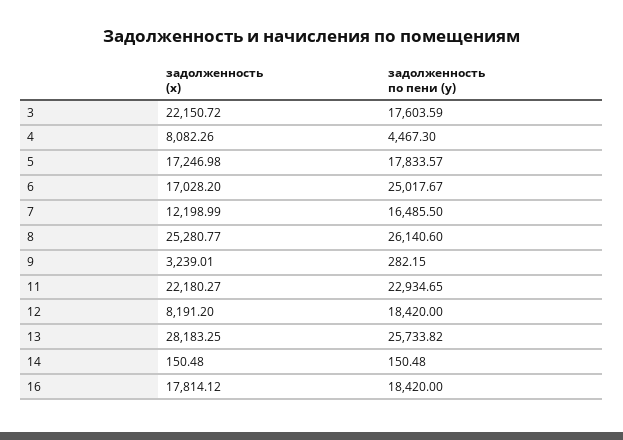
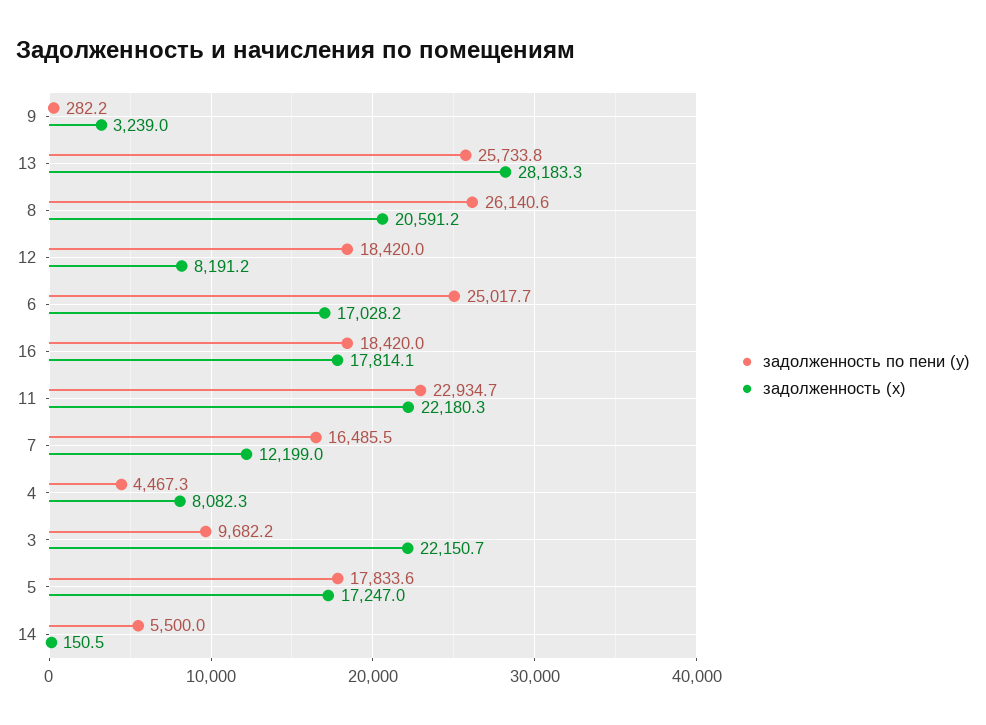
  {
    "задолженность (x)": {
      "3": 22150.72,
      "4": 8082.26,
      "5": 17246.98,
      "6": 17028.2,
      "7": 12198.99,
-     "8": 25280.77,
+     "8": 20591.2,
      "9": 3239.01,
      "11": 22180.27,
      "12": 8191.2,
      "13": 28183.25,
      "14": 150.48,
      "16": 17814.12
    },
    "задолженность по пени (y)": {
-     "3": 17603.59,
+     "3": 9682.2,
      "4": 4467.3,
      "5": 17833.57,
      "6": 25017.67,
      "7": 16485.5,
      "8": 26140.6,
      "9": 282.15,
      "11": 22934.65,
      "12": 18420,
      "13": 25733.82,
-     "14": 150.48,
+     "14": 5500,
      "16": 18420
    }
  }

